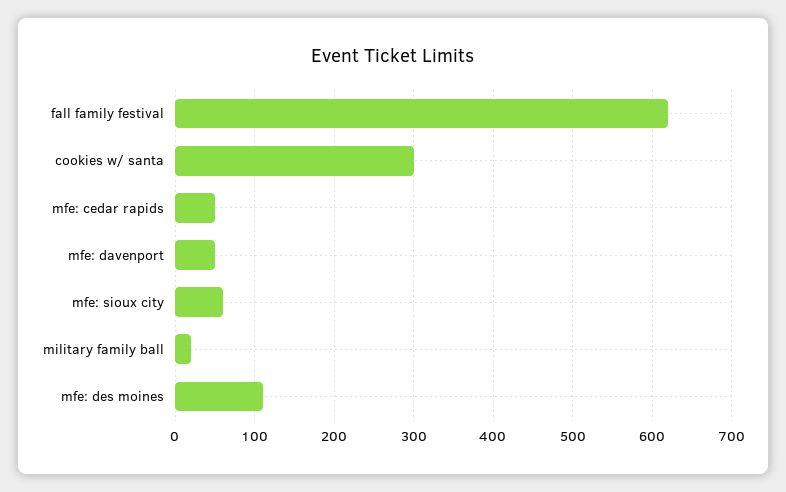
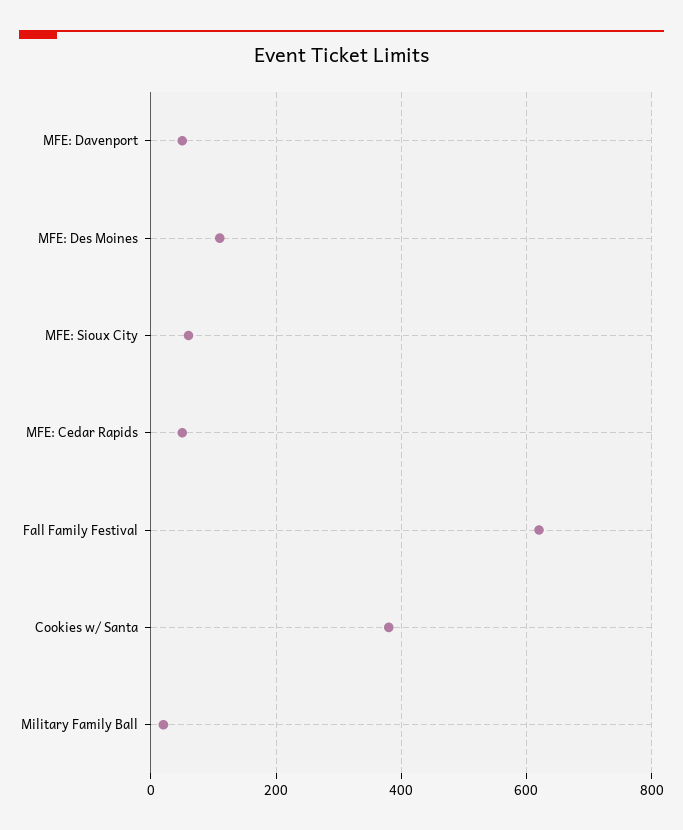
  {
    "fall family festival": 620,
-   "cookies w/ santa": 300,
+   "cookies w/ santa": 380,
    "mfe: cedar rapids": 50,
    "mfe: davenport": 50,
    "mfe: sioux city": 60,
    "military family ball": 20,
    "mfe: des moines": 110
  }

